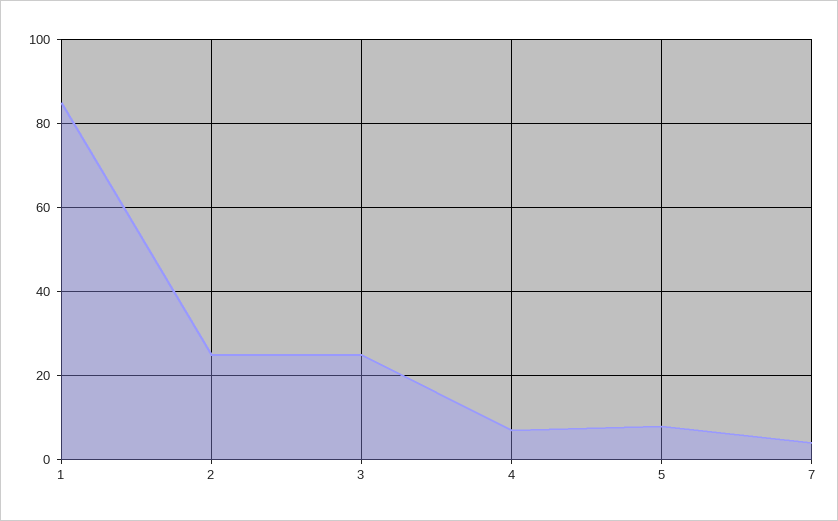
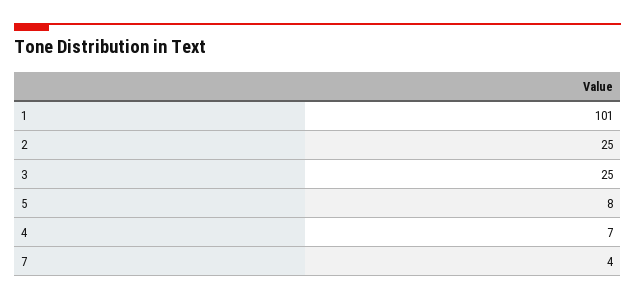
  {
-   "1": 85,
+   "1": 101,
    "2": 25,
    "3": 25,
    "4": 7,
    "5": 8,
    "7": 4
  }

